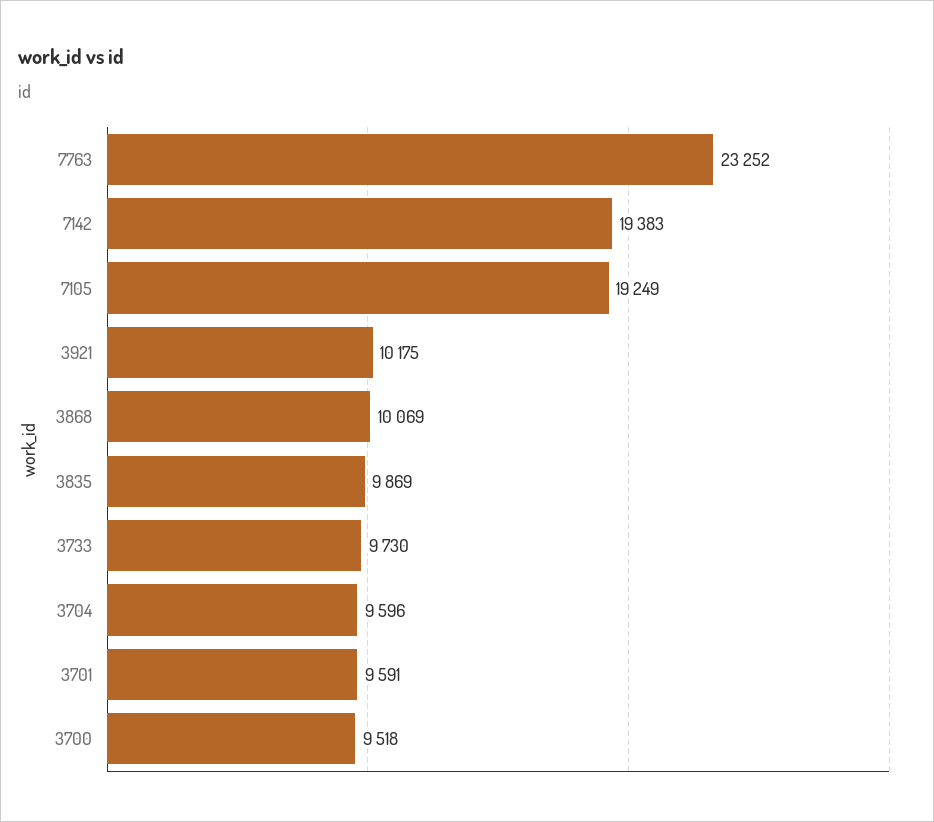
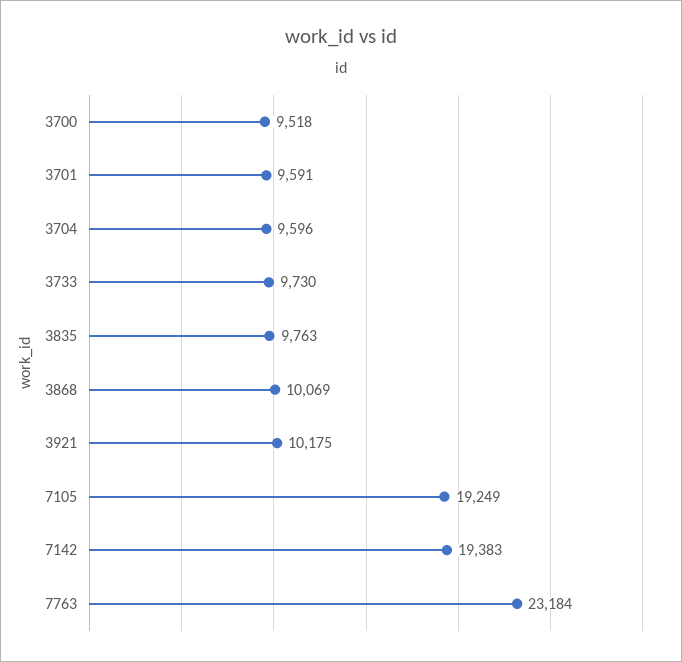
  {
-   "7763": 23252,
+   "7763": 23184,
    "7142": 19383,
    "7105": 19249,
    "3921": 10175,
    "3868": 10069,
-   "3835": 9869,
+   "3835": 9763,
    "3733": 9730,
    "3704": 9596,
    "3701": 9591,
    "3700": 9518
  }

